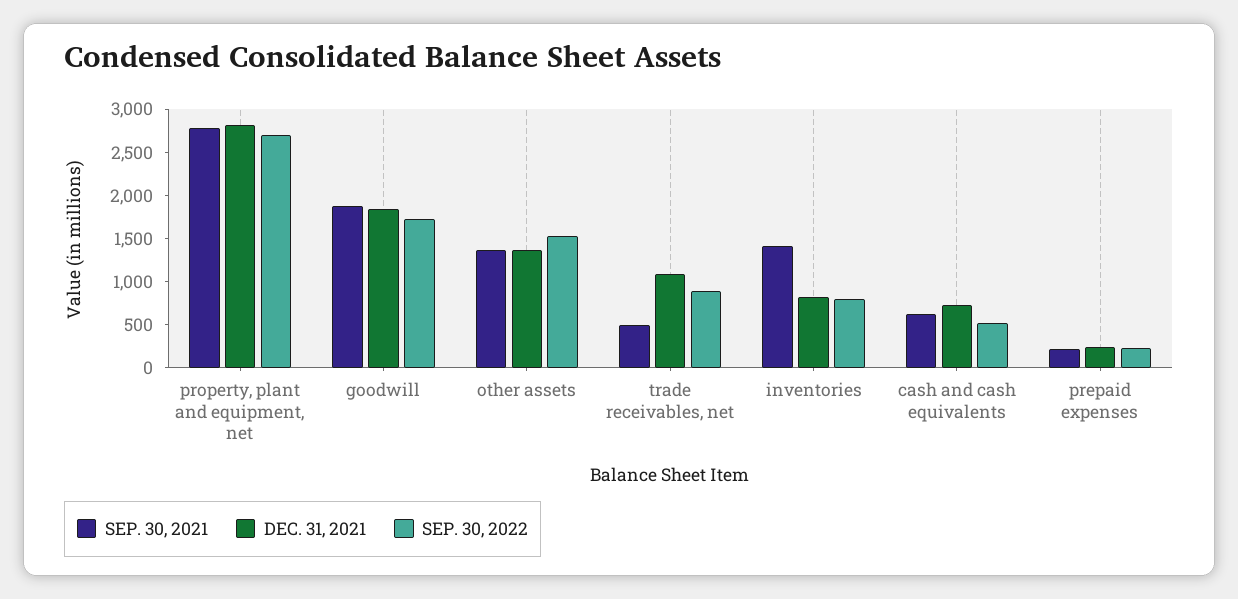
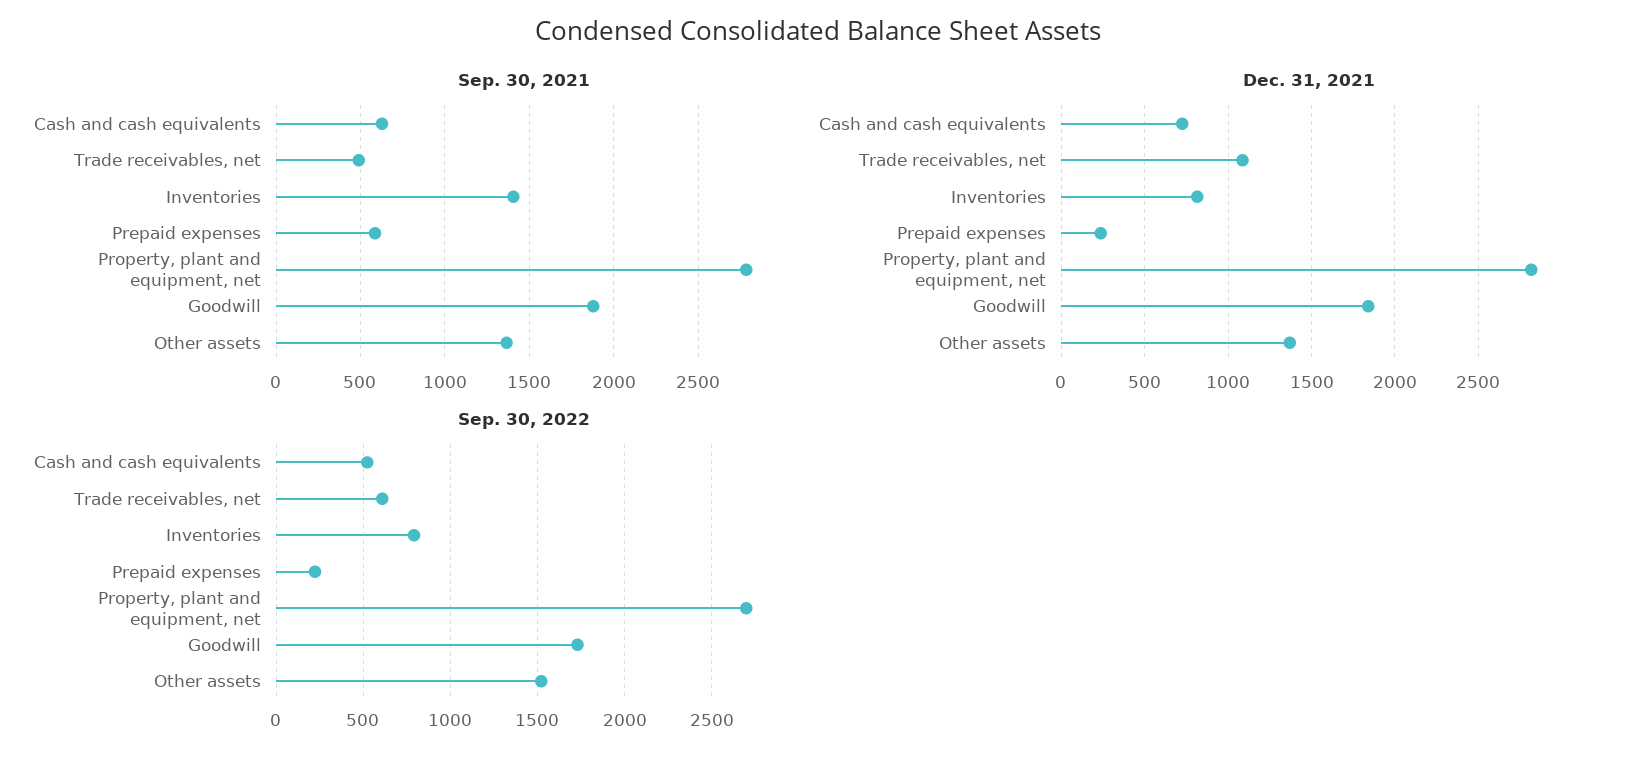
  {
    "SEP. 30, 2021": {
      "property, plant and equipment, net": 2800,
      "goodwill": 1900,
      "other assets": 1350,
      "trade receivables, net": 500,
      "inventories": 1400,
      "cash and cash equivalents": 650,
-     "prepaid expenses": 200
+     "prepaid expenses": 600
    },
    "DEC. 31, 2021": {
      "property, plant and equipment, net": 2800,
      "goodwill": 1850,
      "other assets": 1350,
      "trade receivables, net": 1100,
      "inventories": 800,
      "cash and cash equivalents": 750,
      "prepaid expenses": 250
    },
    "SEP. 30, 2022": {
      "property, plant and equipment, net": 2700,
      "goodwill": 1750,
      "other assets": 1500,
-     "trade receivables, net": 900,
+     "trade receivables, net": 600,
      "inventories": 800,
      "cash and cash equivalents": 500,
      "prepaid expenses": 200
    }
  }

